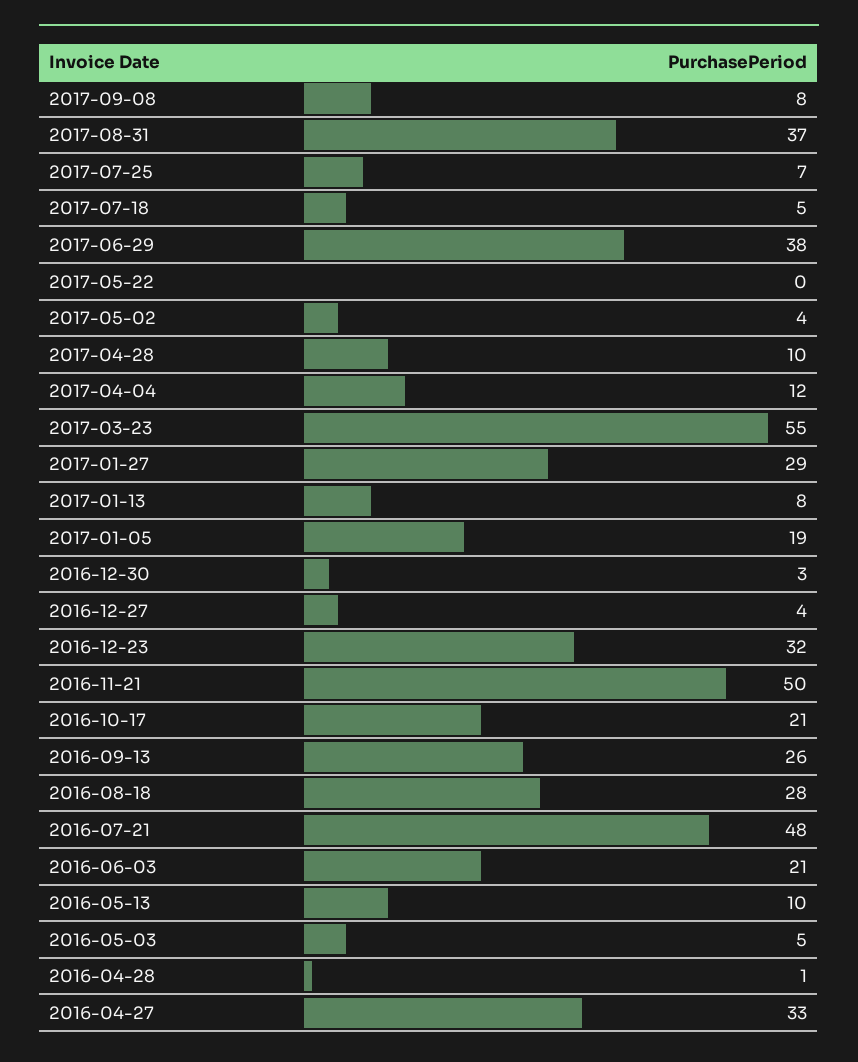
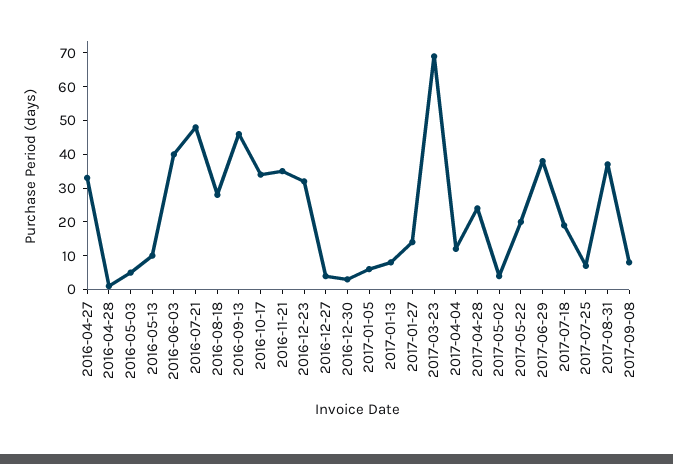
  {
    "2017-09-08": 8,
    "2017-08-31": 37,
    "2017-07-25": 7,
-   "2017-07-18": 5,
+   "2017-07-18": 20,
    "2017-06-29": 38,
-   "2017-05-22": 0,
+   "2017-05-22": 20,
    "2017-05-02": 4,
-   "2017-04-28": 10,
+   "2017-04-28": 25,
    "2017-04-04": 12,
-   "2017-03-23": 55,
+   "2017-03-23": 70,
-   "2017-01-27": 29,
+   "2017-01-27": 15,
    "2017-01-13": 8,
-   "2017-01-05": 19,
+   "2017-01-05": 5,
    "2016-12-30": 3,
    "2016-12-27": 4,
    "2016-12-23": 32,
-   "2016-11-21": 50,
+   "2016-11-21": 35,
-   "2016-10-17": 21,
+   "2016-10-17": 35,
-   "2016-09-13": 26,
+   "2016-09-13": 45,
    "2016-08-18": 28,
    "2016-07-21": 48,
-   "2016-06-03": 21,
+   "2016-06-03": 40,
    "2016-05-13": 10,
    "2016-05-03": 5,
    "2016-04-28": 1,
    "2016-04-27": 33
  }

